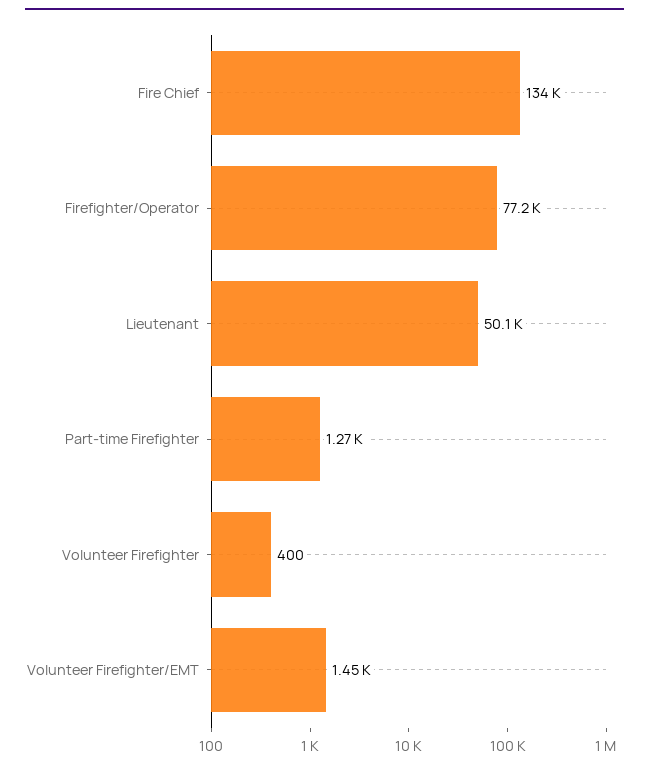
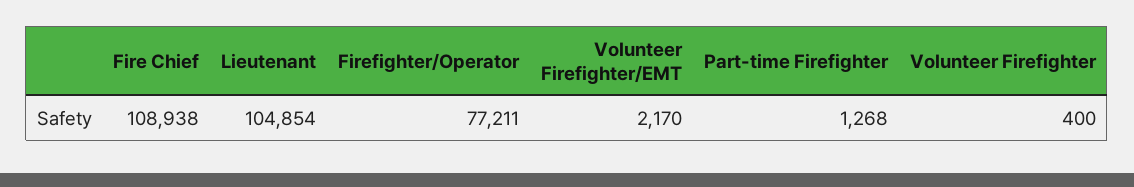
  {
-   "Fire Chief": 134000,
+   "Fire Chief": 108938,
    "Firefighter/Operator": 77211,
-   "Lieutenant": 50100,
+   "Lieutenant": 104854,
    "Part-time Firefighter": 1268,
    "Volunteer Firefighter": 400,
-   "Volunteer Firefighter/EMT": 1450
+   "Volunteer Firefighter/EMT": 2170
  }

